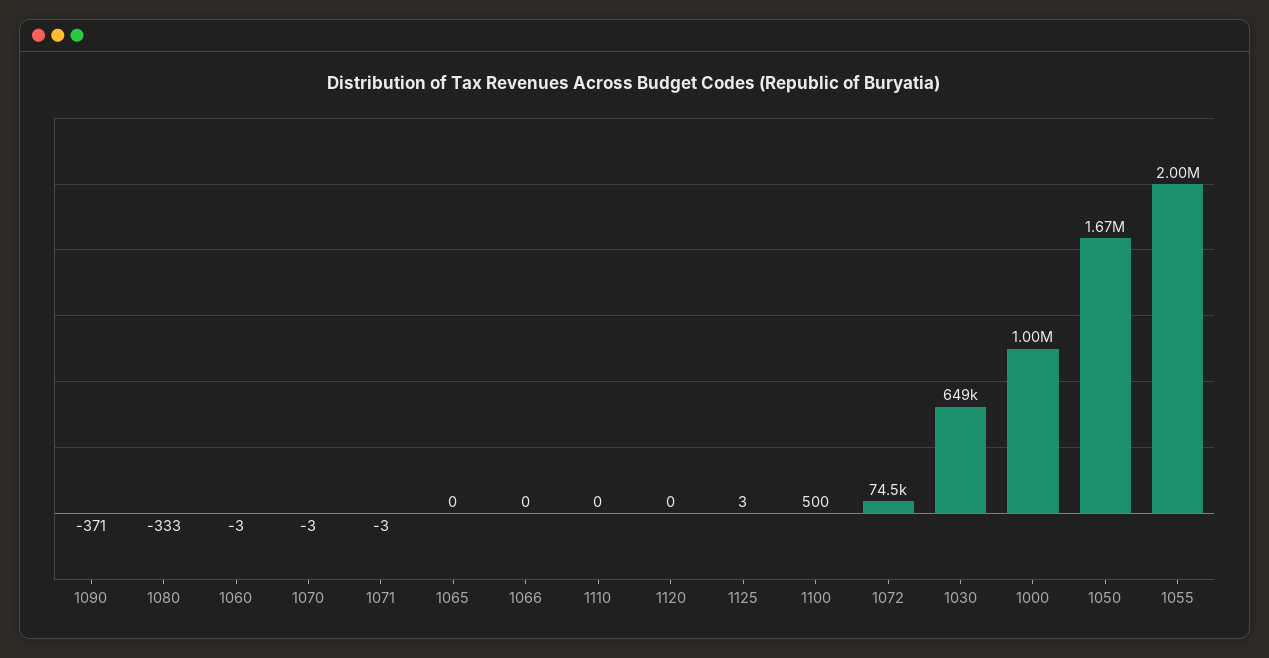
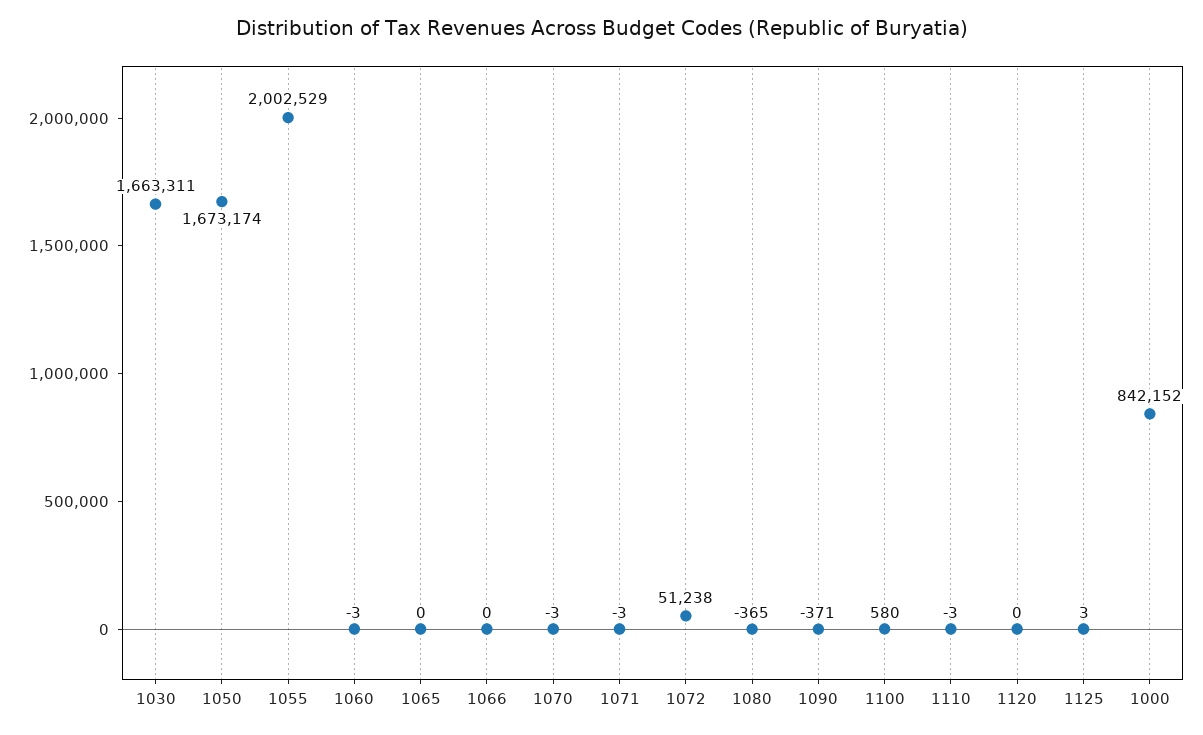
  {
    "1090": -371,
-   "1080": -333,
+   "1080": -365,
    "1060": -3,
    "1070": -3,
    "1071": -3,
    "1065": 0,
    "1066": 0,
-   "1110": 0,
+   "1110": -3,
    "1120": 0,
    "1125": 3,
-   "1100": 500,
+   "1100": 580,
-   "1072": 74500,
+   "1072": 51238,
-   "1030": 649000,
+   "1030": 1663311,
-   "1000": 1000000,
+   "1000": 842152,
    "1050": 1673174,
    "1055": 2002529
  }

